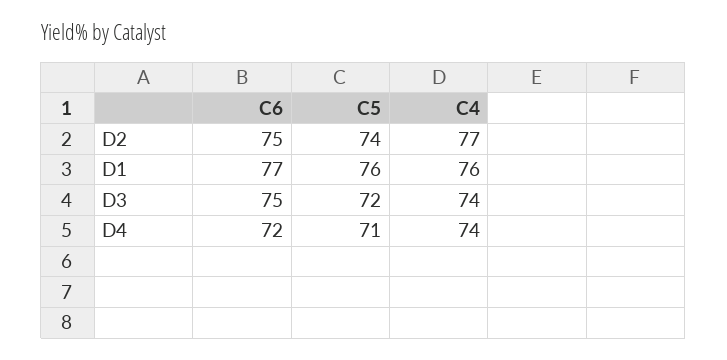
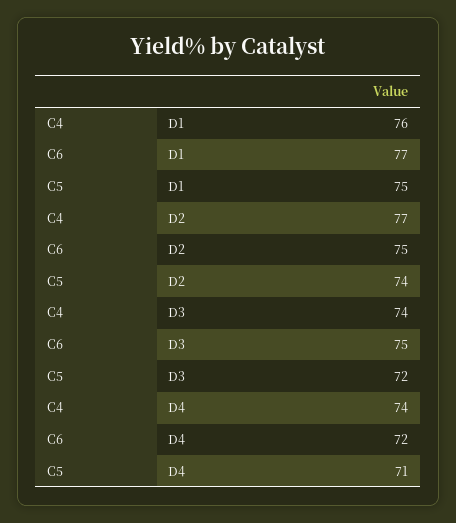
  {
    "C6": {
      "D2": 75,
      "D1": 77,
      "D3": 75,
      "D4": 72
    },
    "C5": {
      "D2": 74,
-     "D1": 76,
+     "D1": 75,
      "D3": 72,
      "D4": 71
    },
    "C4": {
      "D2": 77,
      "D1": 76,
      "D3": 74,
      "D4": 74
    }
  }

